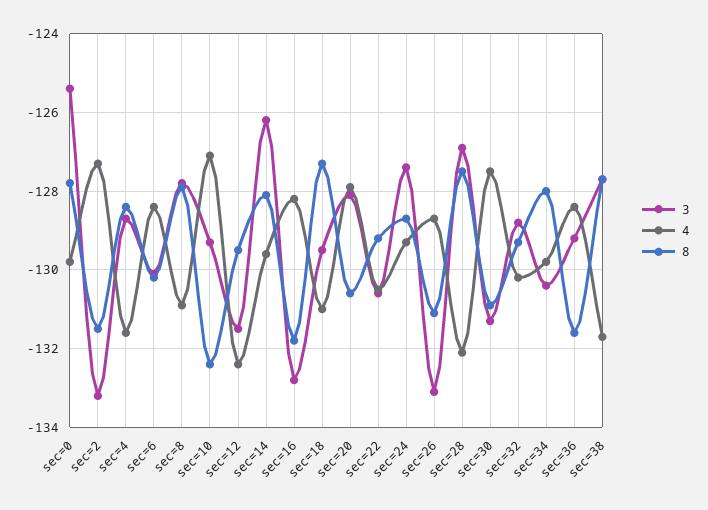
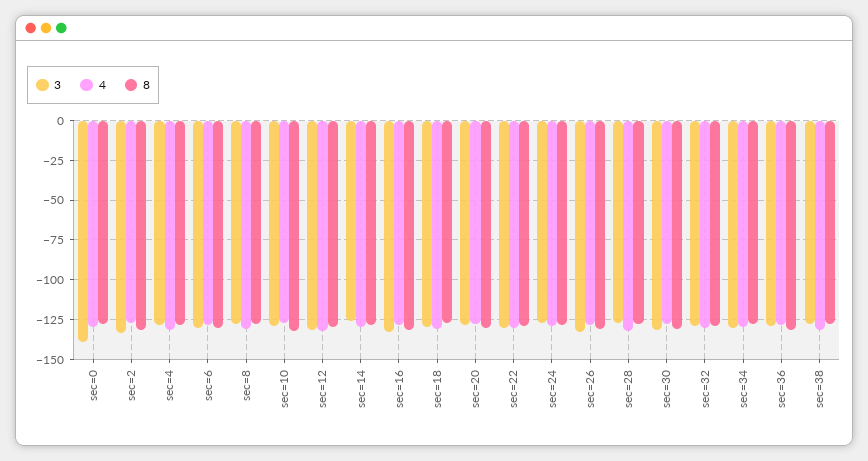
  {
    "3": {
-     "sec=0": -125.5,
+     "sec=0": -140,
      "sec=2": -133,
      "sec=4": -128.5,
      "sec=6": -130,
      "sec=8": -128,
      "sec=10": -129.5,
      "sec=12": -131.5,
      "sec=14": -126,
      "sec=16": -133,
      "sec=18": -129.5,
      "sec=20": -128,
      "sec=22": -130.5,
      "sec=24": -127.5,
      "sec=26": -133,
      "sec=28": -127,
      "sec=30": -131.5,
      "sec=32": -129,
      "sec=34": -130.5,
      "sec=36": -129,
      "sec=38": -127.5
    },
    "4": {
      "sec=0": -130,
      "sec=2": -127.5,
      "sec=4": -131.5,
      "sec=6": -128.5,
      "sec=8": -131,
      "sec=10": -127,
      "sec=12": -132.5,
      "sec=14": -129.5,
      "sec=16": -128,
      "sec=18": -131,
      "sec=20": -128,
      "sec=22": -130.5,
      "sec=24": -129.5,
      "sec=26": -128.5,
      "sec=28": -132,
      "sec=30": -127.5,
      "sec=32": -130,
      "sec=34": -130,
      "sec=36": -128.5,
      "sec=38": -131.5
    },
    "8": {
      "sec=0": -128,
      "sec=2": -131.5,
      "sec=4": -128.5,
      "sec=6": -130,
      "sec=8": -128,
      "sec=10": -132.5,
      "sec=12": -129.5,
      "sec=14": -128,
      "sec=16": -132,
      "sec=18": -127.5,
      "sec=20": -130.5,
      "sec=22": -129,
      "sec=24": -128.5,
      "sec=26": -131,
      "sec=28": -127.5,
      "sec=30": -131,
      "sec=32": -129.5,
      "sec=34": -128,
      "sec=36": -131.5,
      "sec=38": -127.5
    }
  }

